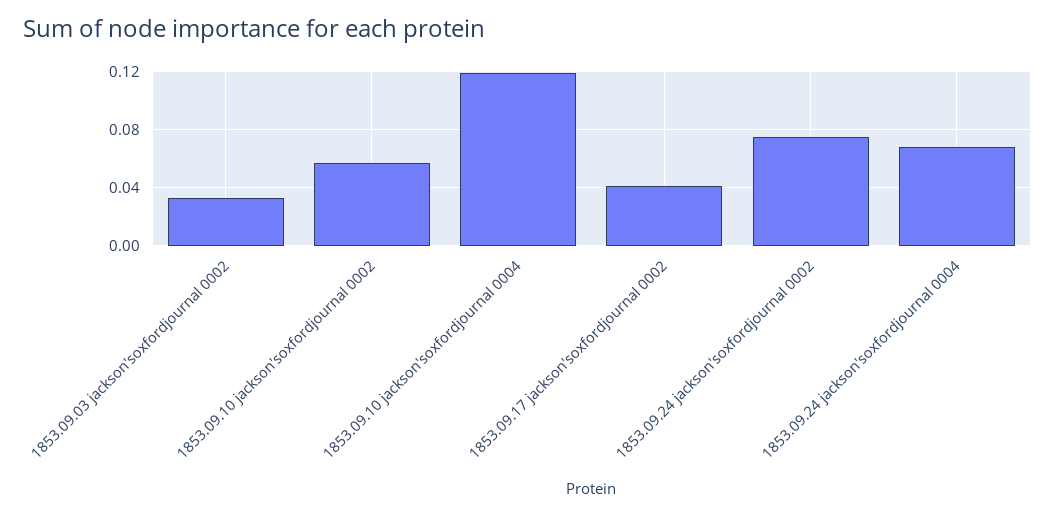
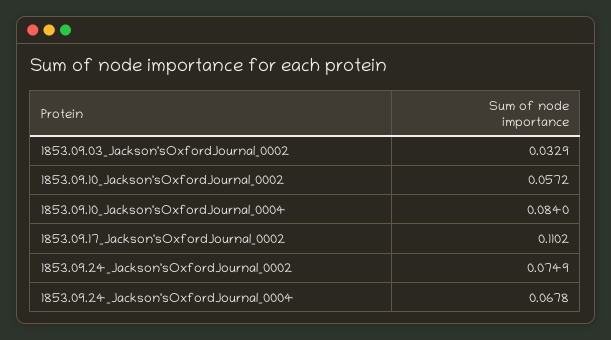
  {
    "1853.09.03 jackson'soxfordjournal 0002": 0.0329,
    "1853.09.10 jackson'soxfordjournal 0002": 0.0572,
-   "1853.09.10 jackson'soxfordjournal 0004": 0.12,
+   "1853.09.10 jackson'soxfordjournal 0004": 0.084,
-   "1853.09.17 jackson'soxfordjournal 0002": 0.04,
+   "1853.09.17 jackson'soxfordjournal 0002": 0.1102,
    "1853.09.24 jackson'soxfordjournal 0002": 0.0749,
    "1853.09.24 jackson'soxfordjournal 0004": 0.0678
  }

